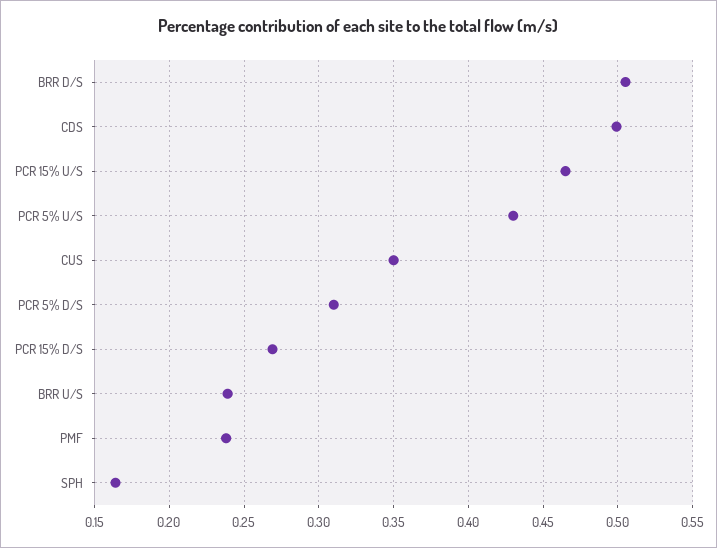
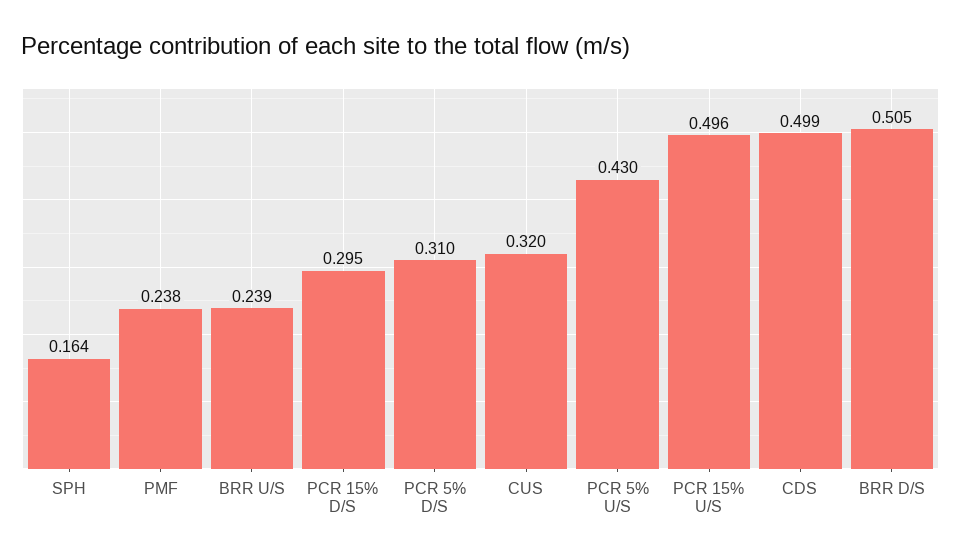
  {
    "BRR D/S": 0.505,
    "CDS": 0.499,
-   "PCR 15% U/S": 0.465,
+   "PCR 15% U/S": 0.496,
    "PCR 5% U/S": 0.43,
-   "CUS": 0.35,
+   "CUS": 0.32,
    "PCR 5% D/S": 0.31,
-   "PCR 15% D/S": 0.27,
+   "PCR 15% D/S": 0.295,
    "BRR U/S": 0.239,
    "PMF": 0.238,
    "SPH": 0.164
  }

